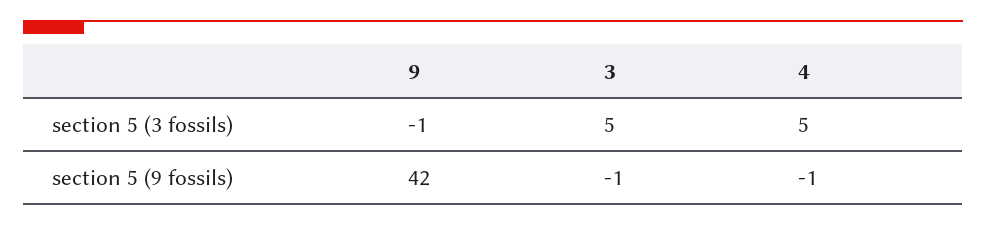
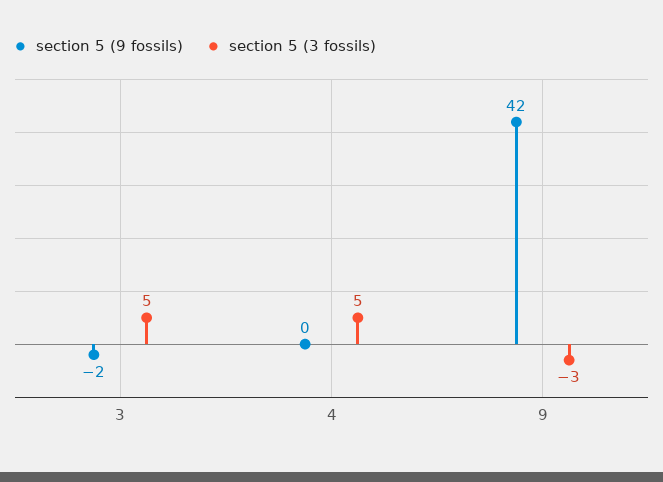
  {
    "section 5 (3 fossils)": {
-     "9": -1,
+     "9": -3,
      "3": 5,
      "4": 5
    },
    "section 5 (9 fossils)": {
      "9": 42,
-     "3": -1,
+     "3": -2,
-     "4": -1
+     "4": 0
    }
  }

